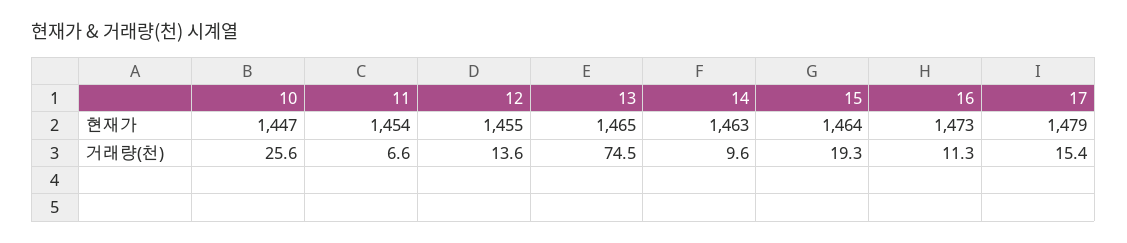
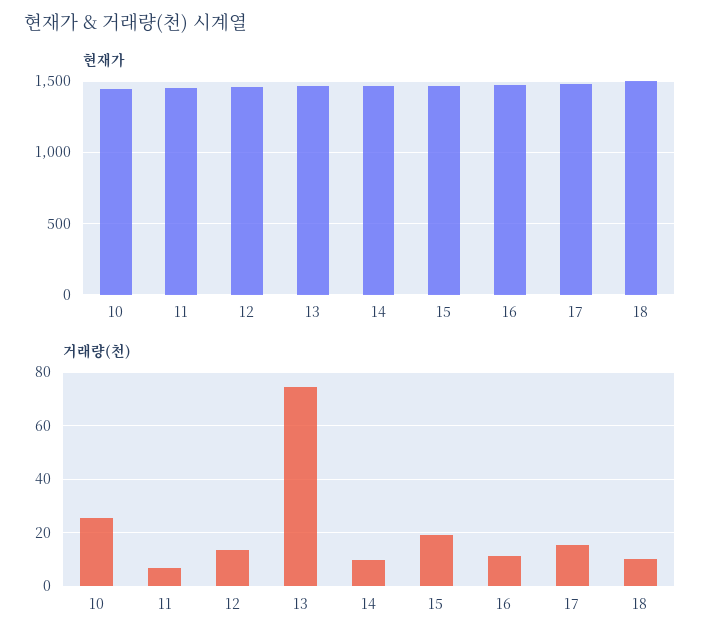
  {
    "현재가": {
      "10": 1447,
      "11": 1454,
      "12": 1455,
      "13": 1465,
      "14": 1463,
      "15": 1464,
      "16": 1473,
-     "17": 1479
+     "17": 1479,
+     "18": 1500
    },
    "거래량(천)": {
      "10": 25.6,
      "11": 6.6,
      "12": 13.6,
      "13": 74.5,
      "14": 9.6,
      "15": 19.3,
      "16": 11.3,
-     "17": 15.4
+     "17": 15.4,
+     "18": 10
    }
  }

